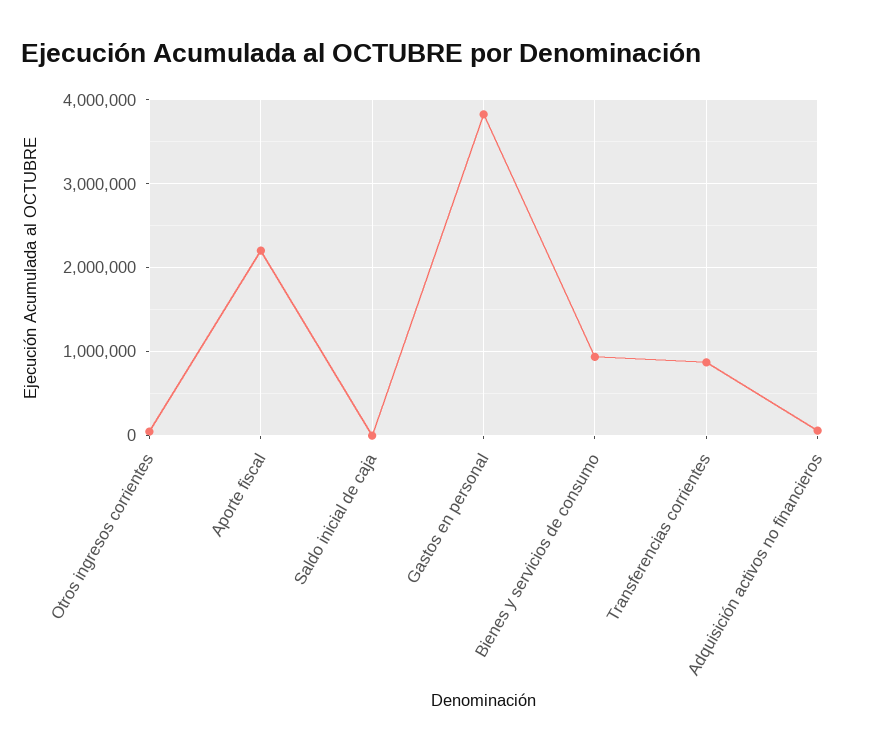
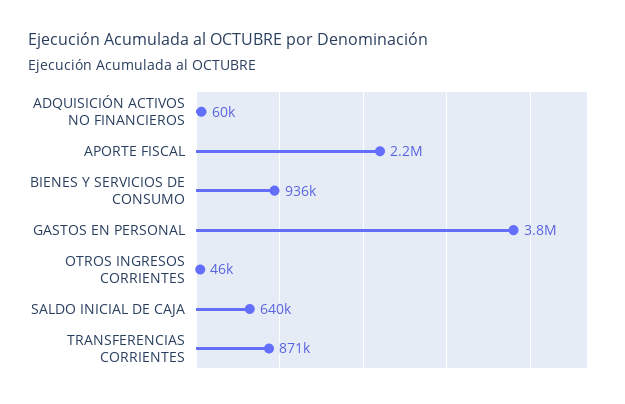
  {
    "Otros ingresos corrientes": 46000,
    "Aporte fiscal": 2200000,
-   "Saldo inicial de caja": 0,
+   "Saldo inicial de caja": 640000,
    "Gastos en personal": 3800000,
    "Bienes y servicios de consumo": 936000,
    "Transferencias corrientes": 871000,
    "Adquisición activos no financieros": 60000
  }

